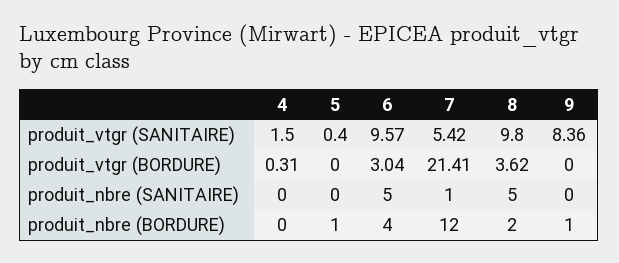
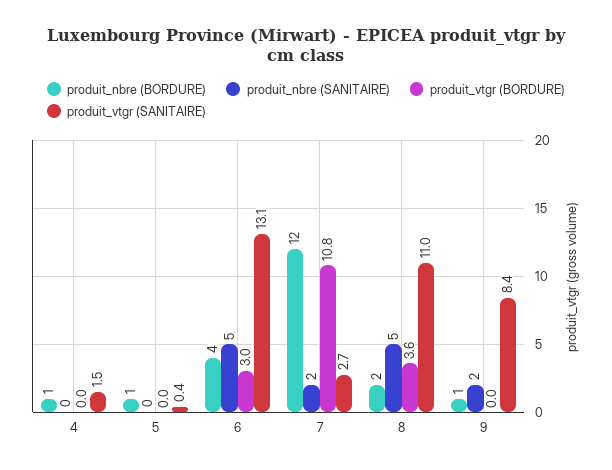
  {
    "produit_vtgr (SANITAIRE)": {
      "4": 1.5,
      "5": 0.4,
-     "6": 9.57,
+     "6": 13.1,
-     "7": 5.42,
+     "7": 2.7,
-     "8": 9.8,
+     "8": 11,
      "9": 8.36
    },
    "produit_vtgr (BORDURE)": {
-     "4": 0.31,
+     "4": 0,
      "5": 0,
      "6": 3.04,
-     "7": 21.41,
+     "7": 10.8,
      "8": 3.62,
      "9": 0
    },
    "produit_nbre (SANITAIRE)": {
      "4": 0,
      "5": 0,
      "6": 5,
-     "7": 1,
+     "7": 2,
      "8": 5,
-     "9": 0
+     "9": 2
    },
    "produit_nbre (BORDURE)": {
-     "4": 0,
+     "4": 1,
      "5": 1,
      "6": 4,
      "7": 12,
      "8": 2,
      "9": 1
    }
  }

